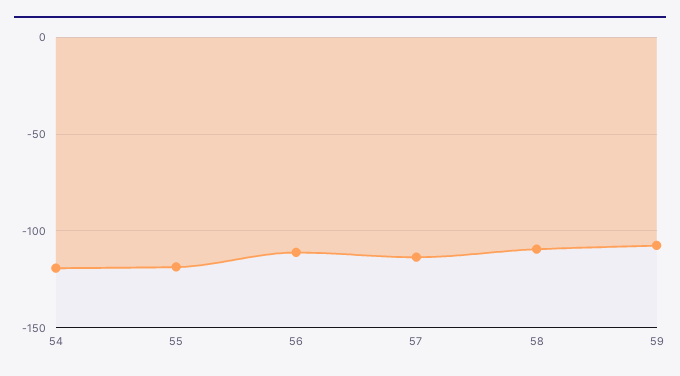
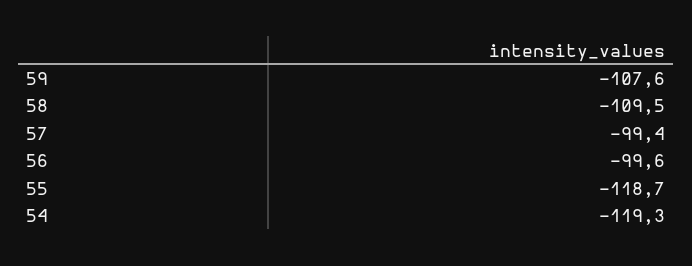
  {
    "54": -119.3,
    "55": -118.7,
-   "56": -110,
+   "56": -99.6,
-   "57": -115,
+   "57": -99.4,
    "58": -109.5,
    "59": -107.6
  }

